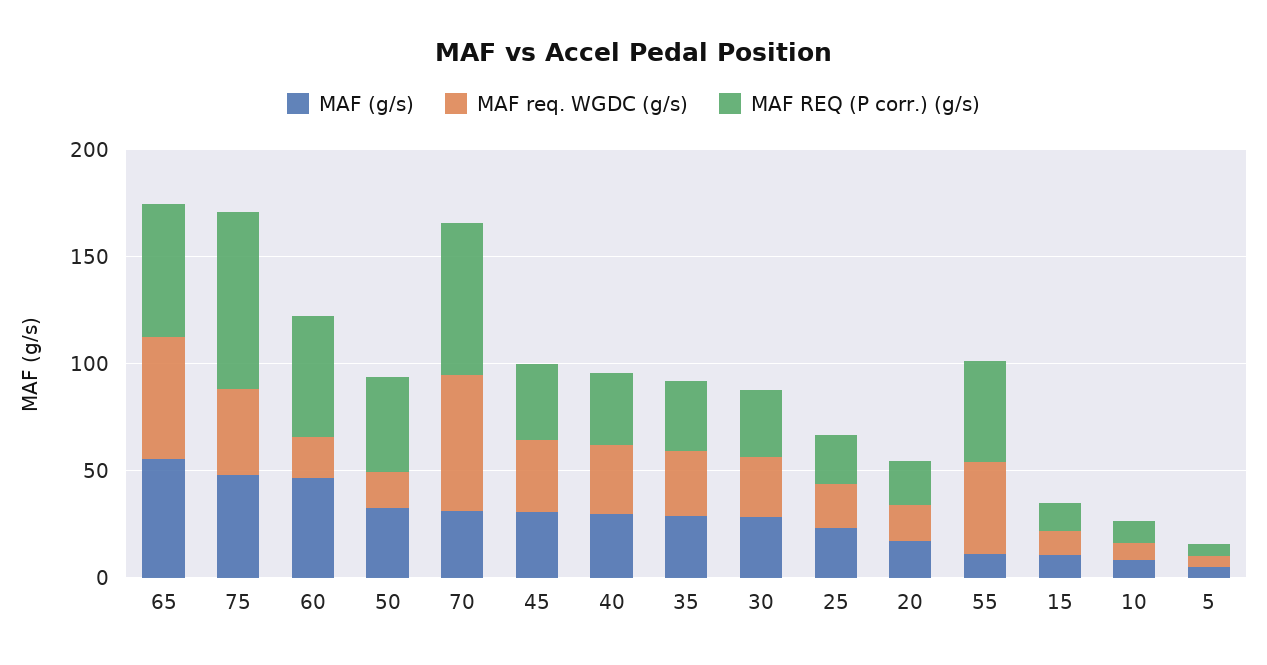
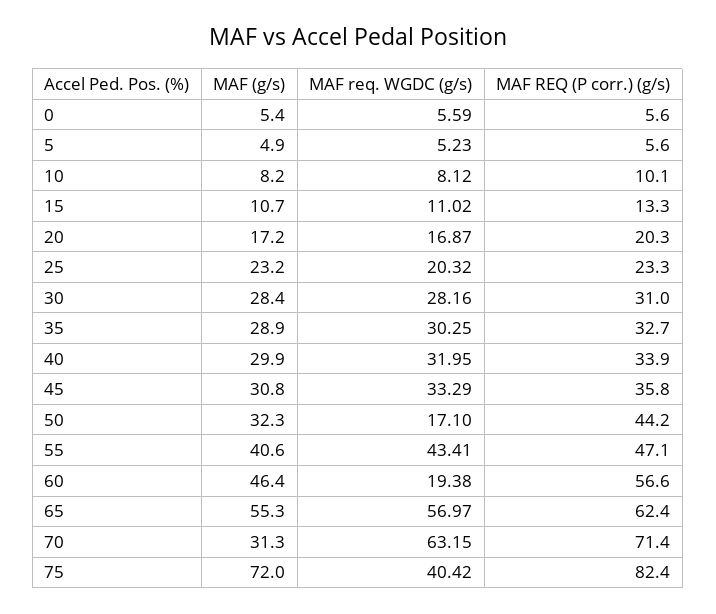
  {
    "MAF (g/s)": {
      "65": 55.3,
-     "75": 50,
+     "75": 72,
      "60": 46.4,
      "50": 32.3,
      "70": 31.3,
      "45": 30.8,
      "40": 29.9,
      "35": 28.9,
      "30": 28.4,
      "25": 23.2,
      "20": 17.2,
-     "55": 10,
+     "55": 40.6,
      "15": 10.7,
      "10": 8.2,
-     "5": 4.9
+     "5": 4.9,
+     "0": 5.4
    },
    "MAF req. WGDC (g/s)": {
      "65": 56.97,
      "75": 40.42,
      "60": 19.38,
      "50": 17.1,
      "70": 63.15,
      "45": 33.29,
      "40": 31.95,
      "35": 30.25,
      "30": 28.16,
      "25": 20.32,
      "20": 16.87,
      "55": 43.41,
      "15": 11.02,
      "10": 8.12,
-     "5": 5.23
+     "5": 5.23,
+     "0": 5.59
    },
    "MAF REQ (P corr.) (g/s)": {
      "65": 62.4,
      "75": 82.4,
      "60": 56.6,
      "50": 44.2,
      "70": 71.4,
      "45": 35.8,
      "40": 33.9,
      "35": 32.7,
      "30": 31,
      "25": 23.3,
      "20": 20.3,
      "55": 47.1,
      "15": 13.3,
      "10": 10.1,
-     "5": 5.6
+     "5": 5.6,
+     "0": 5.6
    }
  }

